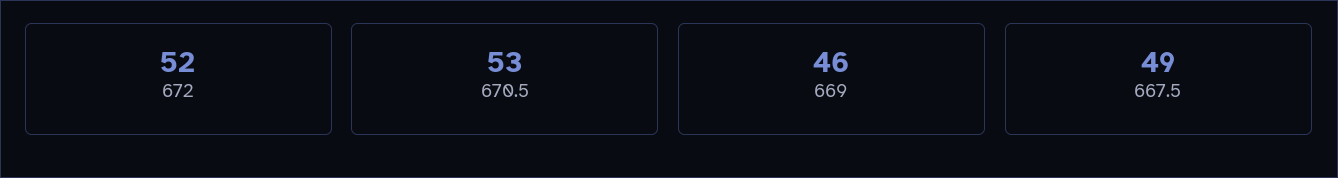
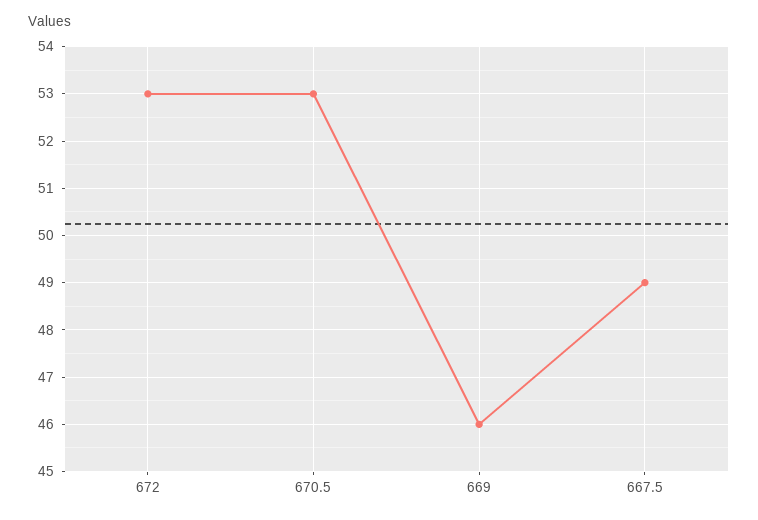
  {
-   "672": 52,
+   "672": 53,
    "670.5": 53,
    "669": 46,
    "667.5": 49
  }

